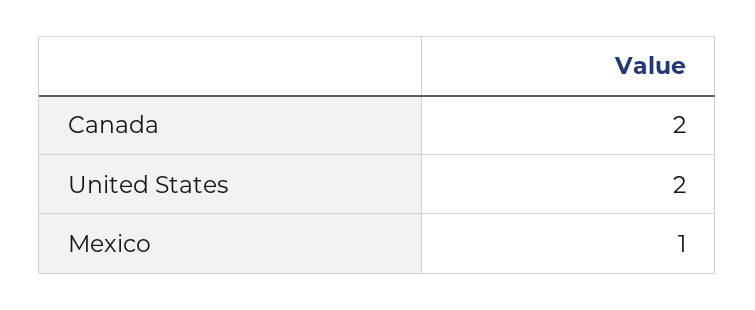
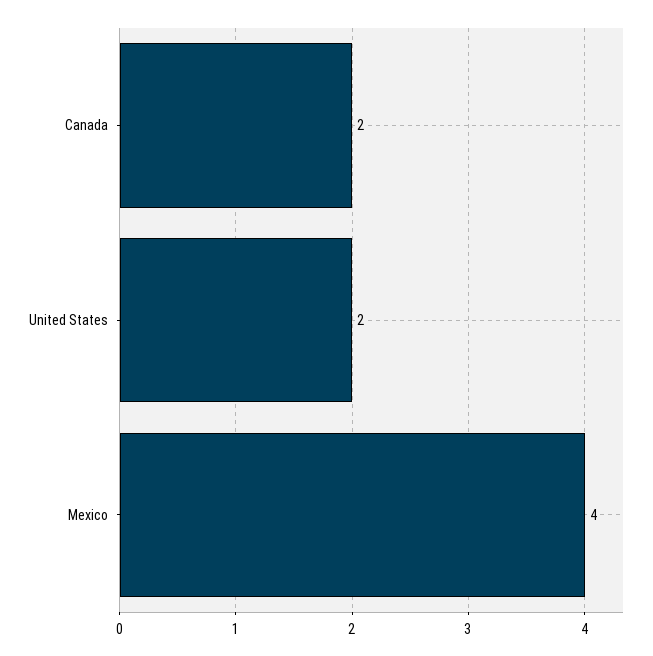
  {
    "Canada": 2,
    "United States": 2,
-   "Mexico": 1
+   "Mexico": 4
  }

